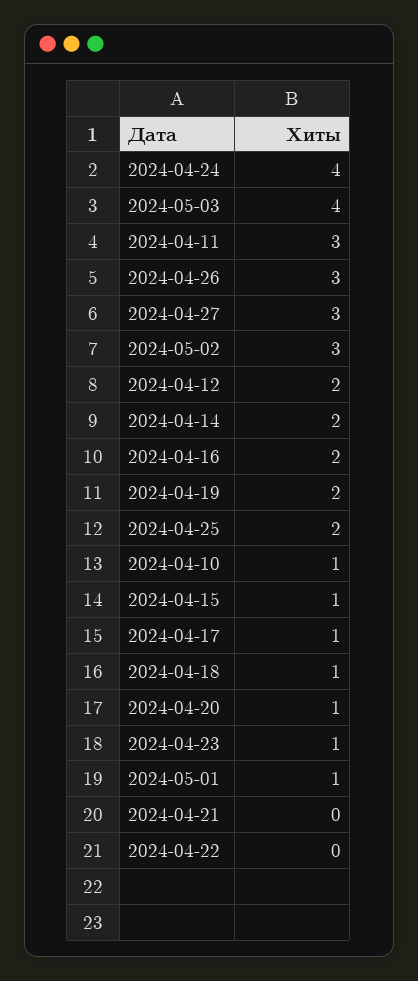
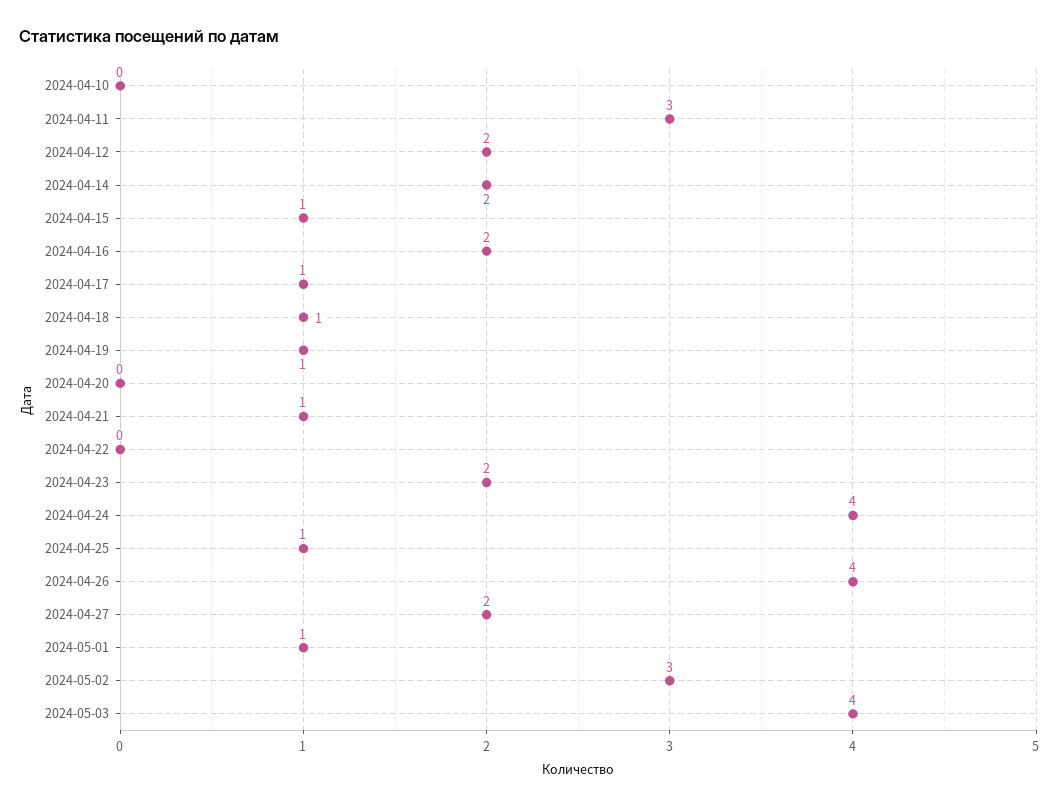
  {
    "2024-04-24": 4,
    "2024-05-03": 4,
    "2024-04-11": 3,
-   "2024-04-26": 3,
+   "2024-04-26": 4,
-   "2024-04-27": 3,
+   "2024-04-27": 2,
    "2024-05-02": 3,
    "2024-04-12": 2,
    "2024-04-14": 2,
    "2024-04-16": 2,
-   "2024-04-19": 2,
+   "2024-04-19": 1,
-   "2024-04-25": 2,
+   "2024-04-25": 1,
-   "2024-04-10": 1,
+   "2024-04-10": 0,
    "2024-04-15": 1,
    "2024-04-17": 1,
    "2024-04-18": 1,
-   "2024-04-20": 1,
+   "2024-04-20": 0,
-   "2024-04-23": 1,
+   "2024-04-23": 2,
    "2024-05-01": 1,
-   "2024-04-21": 0,
+   "2024-04-21": 1,
    "2024-04-22": 0
  }

